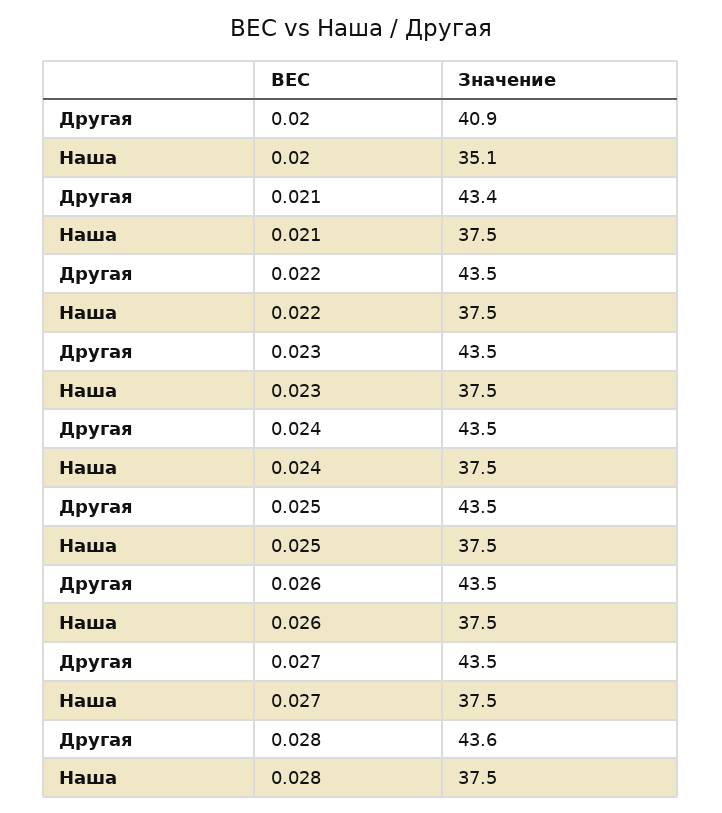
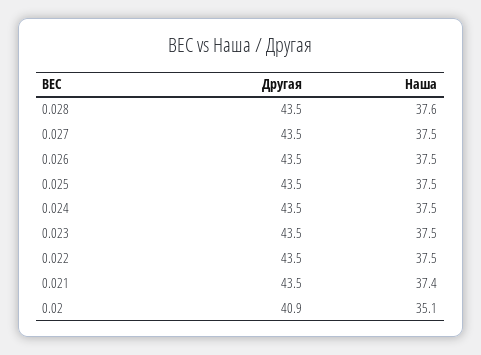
  {
    "Другая": {
      "0.02": 40.9,
-     "0.021": 43.4,
+     "0.021": 43.5,
      "0.022": 43.5,
      "0.023": 43.5,
      "0.024": 43.5,
      "0.025": 43.5,
      "0.026": 43.5,
      "0.027": 43.5,
-     "0.028": 43.6
+     "0.028": 43.5
    },
    "Наша": {
      "0.02": 35.1,
-     "0.021": 37.5,
+     "0.021": 37.4,
      "0.022": 37.5,
      "0.023": 37.5,
      "0.024": 37.5,
      "0.025": 37.5,
      "0.026": 37.5,
      "0.027": 37.5,
-     "0.028": 37.5
+     "0.028": 37.6
    }
  }

